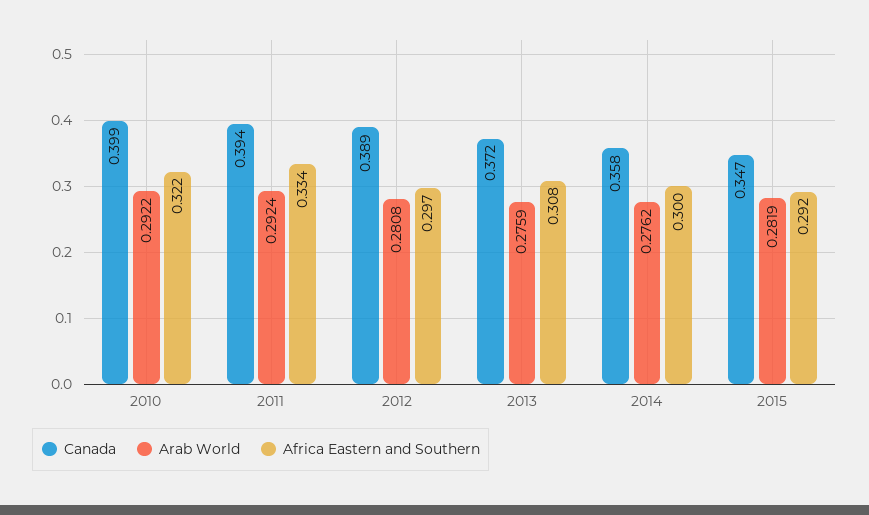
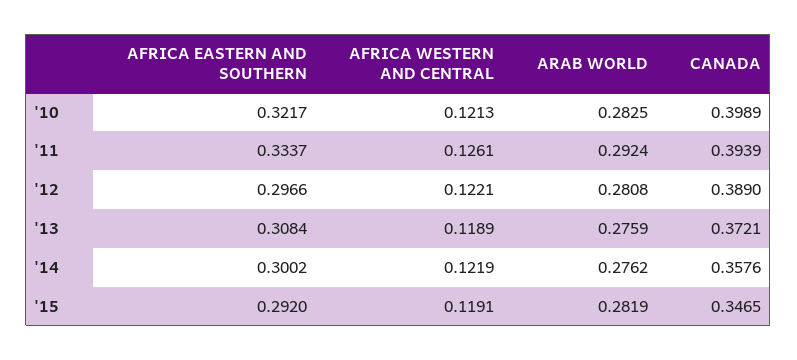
  {
    "Canada": {
      "2010": 0.3989,
      "2011": 0.3939,
      "2012": 0.389,
      "2013": 0.3721,
      "2014": 0.3576,
      "2015": 0.3465
    },
    "Arab World": {
-     "2010": 0.2922,
+     "2010": 0.2825,
      "2011": 0.2924,
      "2012": 0.2808,
      "2013": 0.2759,
      "2014": 0.2762,
      "2015": 0.2819
    },
    "Africa Eastern and Southern": {
      "2010": 0.3217,
      "2011": 0.3337,
      "2012": 0.2966,
      "2013": 0.3084,
      "2014": 0.3002,
      "2015": 0.292
-   }
+   },
+   "AFRICA WESTERN AND CENTRAL": {
+     "2010": 0.1213,
+     "2011": 0.1261,
+     "2012": 0.1221,
+     "2013": 0.1189,
+     "2014": 0.1219,
+     "2015": 0.1191
+   }
  }

